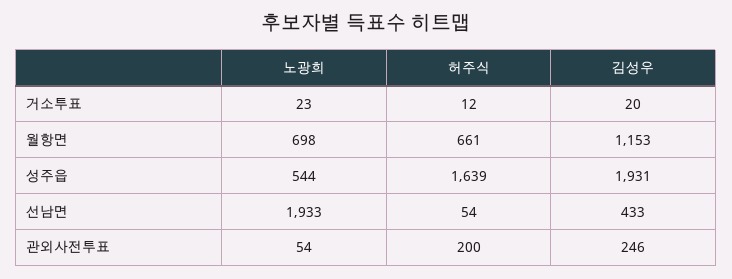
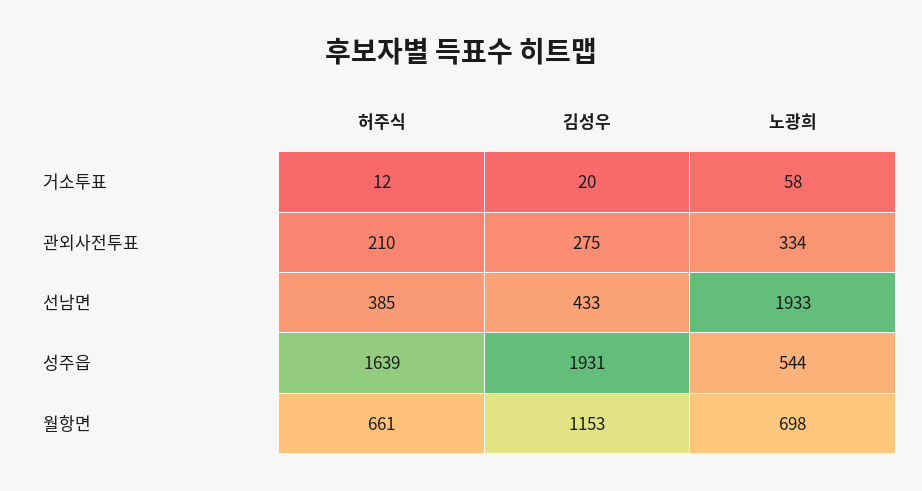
  {
    "노광희": {
-     "거소투표": 23,
+     "거소투표": 58,
      "월항면": 698,
      "성주읍": 544,
      "선남면": 1933,
-     "관외사전투표": 54
+     "관외사전투표": 334
    },
    "허주식": {
      "거소투표": 12,
      "월항면": 661,
      "성주읍": 1639,
-     "선남면": 54,
+     "선남면": 385,
-     "관외사전투표": 200
+     "관외사전투표": 210
    },
    "김성우": {
      "거소투표": 20,
      "월항면": 1153,
      "성주읍": 1931,
      "선남면": 433,
-     "관외사전투표": 246
+     "관외사전투표": 275
    }
  }

